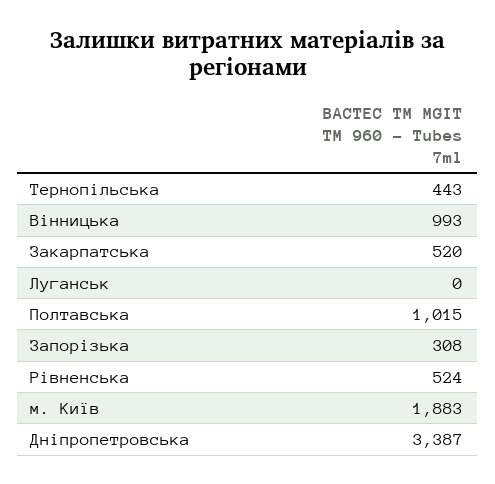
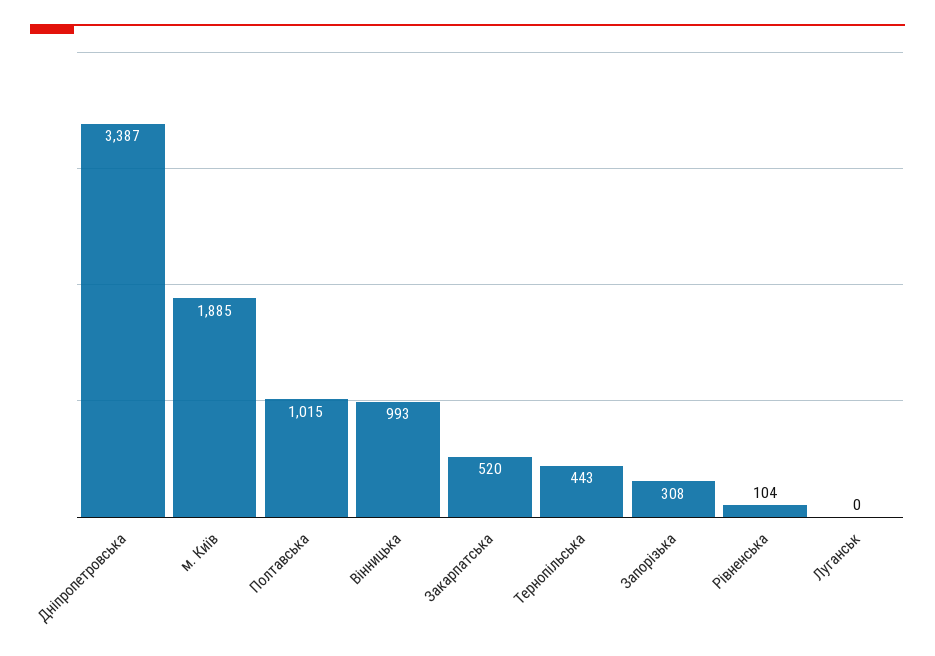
  {
    "Тернопільська": 443,
    "Вінницька": 993,
    "Закарпатська": 520,
    "Луганськ": 0,
    "Полтавська": 1015,
    "Запорізька": 308,
-   "Рівненська": 524,
+   "Рівненська": 104,
-   "м. Київ": 1883,
+   "м. Київ": 1885,
    "Дніпропетровська": 3387
  }

